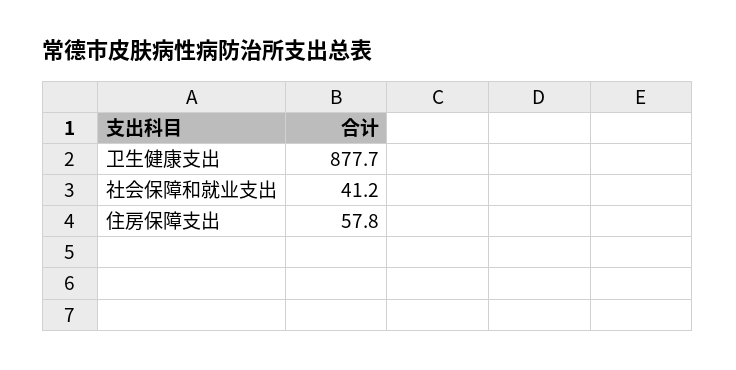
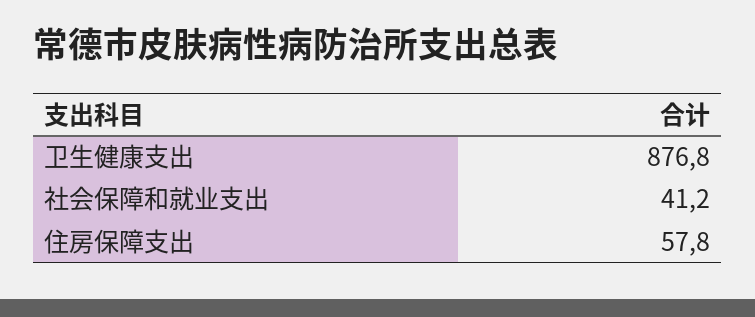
  {
-   "卫生健康支出": 877.7,
+   "卫生健康支出": 876.8,
    "社会保障和就业支出": 41.2,
    "住房保障支出": 57.8
  }

